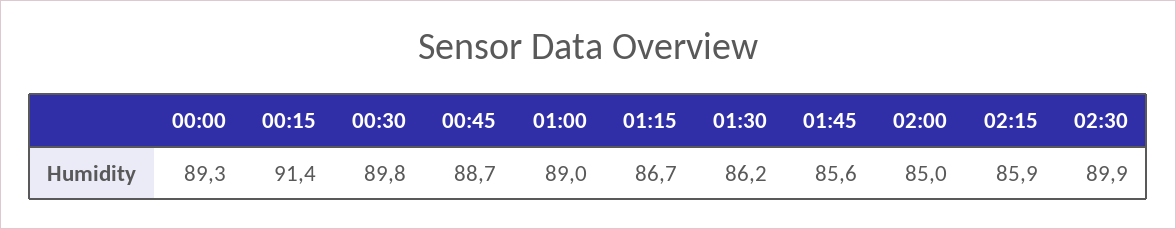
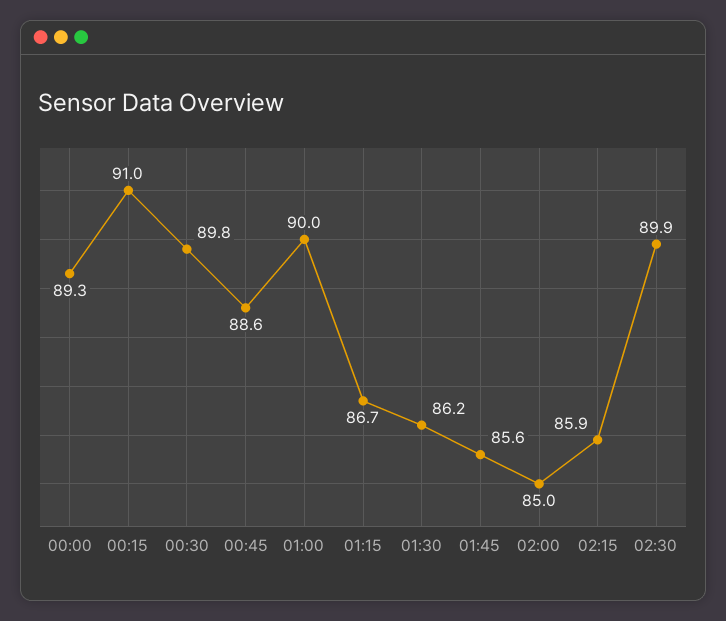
  {
    "00:00": 89.3,
-   "00:15": 91.4,
+   "00:15": 91,
    "00:30": 89.8,
-   "00:45": 88.7,
+   "00:45": 88.6,
-   "01:00": 89,
+   "01:00": 90,
    "01:15": 86.7,
    "01:30": 86.2,
    "01:45": 85.6,
    "02:00": 85,
    "02:15": 85.9,
    "02:30": 89.9
  }

